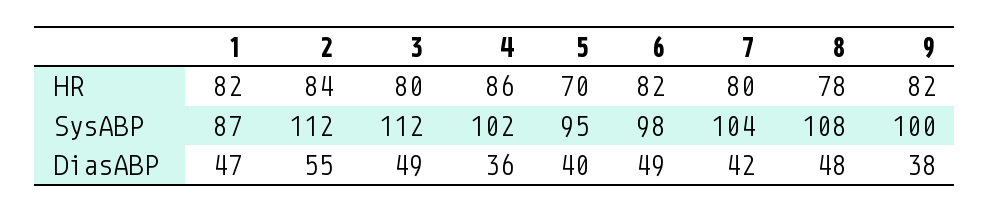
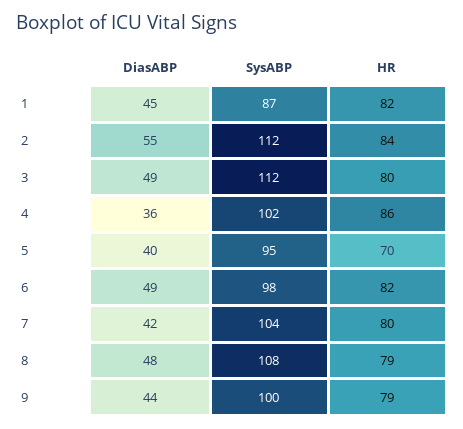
  {
    "1": {
      "HR": 82,
      "SysABP": 87,
-     "DiasABP": 47
+     "DiasABP": 45
    },
    "2": {
      "HR": 84,
      "SysABP": 112,
      "DiasABP": 55
    },
    "3": {
      "HR": 80,
      "SysABP": 112,
      "DiasABP": 49
    },
    "4": {
      "HR": 86,
      "SysABP": 102,
      "DiasABP": 36
    },
    "5": {
      "HR": 70,
      "SysABP": 95,
      "DiasABP": 40
    },
    "6": {
      "HR": 82,
      "SysABP": 98,
      "DiasABP": 49
    },
    "7": {
      "HR": 80,
      "SysABP": 104,
      "DiasABP": 42
    },
    "8": {
-     "HR": 78,
+     "HR": 79,
      "SysABP": 108,
      "DiasABP": 48
    },
    "9": {
-     "HR": 82,
+     "HR": 79,
      "SysABP": 100,
-     "DiasABP": 38
+     "DiasABP": 44
    }
  }

